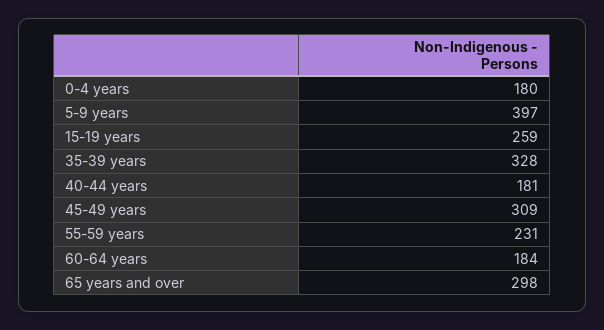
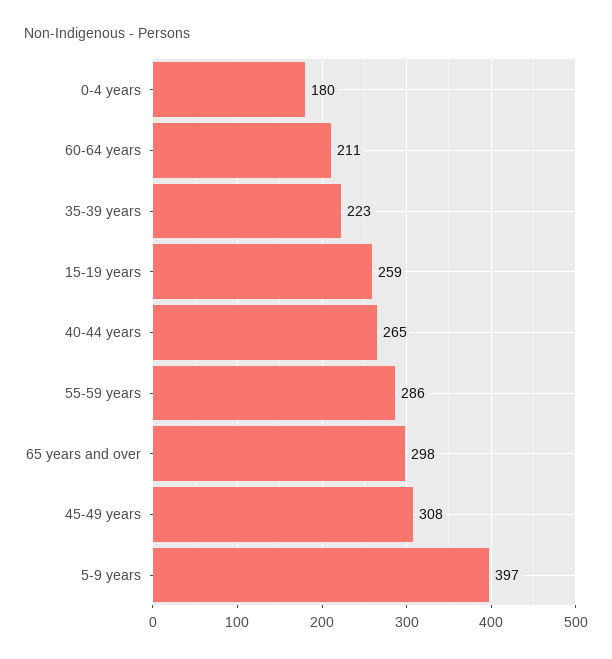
  {
    "0-4 years": 180,
    "5-9 years": 397,
    "15-19 years": 259,
-   "35-39 years": 328,
+   "35-39 years": 223,
-   "40-44 years": 181,
+   "40-44 years": 265,
-   "45-49 years": 309,
+   "45-49 years": 308,
-   "55-59 years": 231,
+   "55-59 years": 286,
-   "60-64 years": 184,
+   "60-64 years": 211,
    "65 years and over": 298
  }

